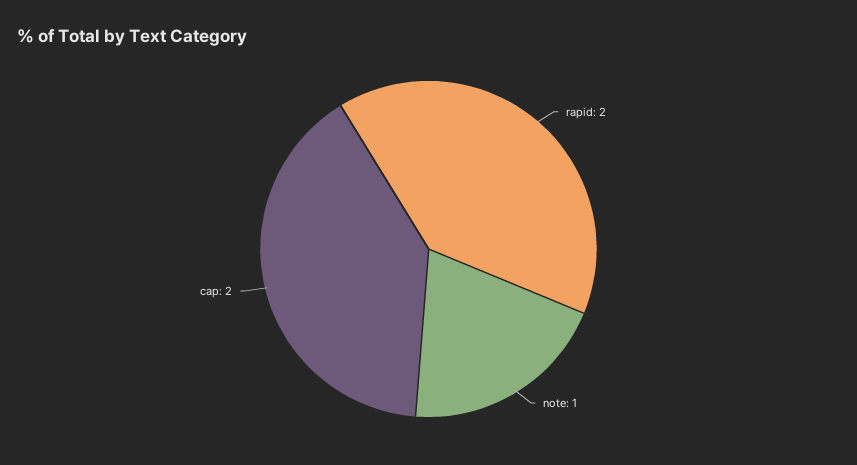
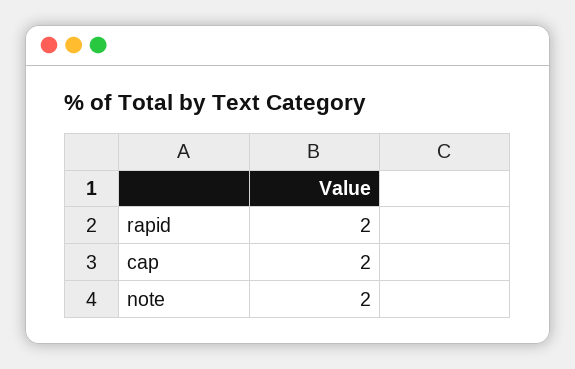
  {
    "rapid": 2,
-   "note": 1,
+   "note": 2,
    "cap": 2
  }

